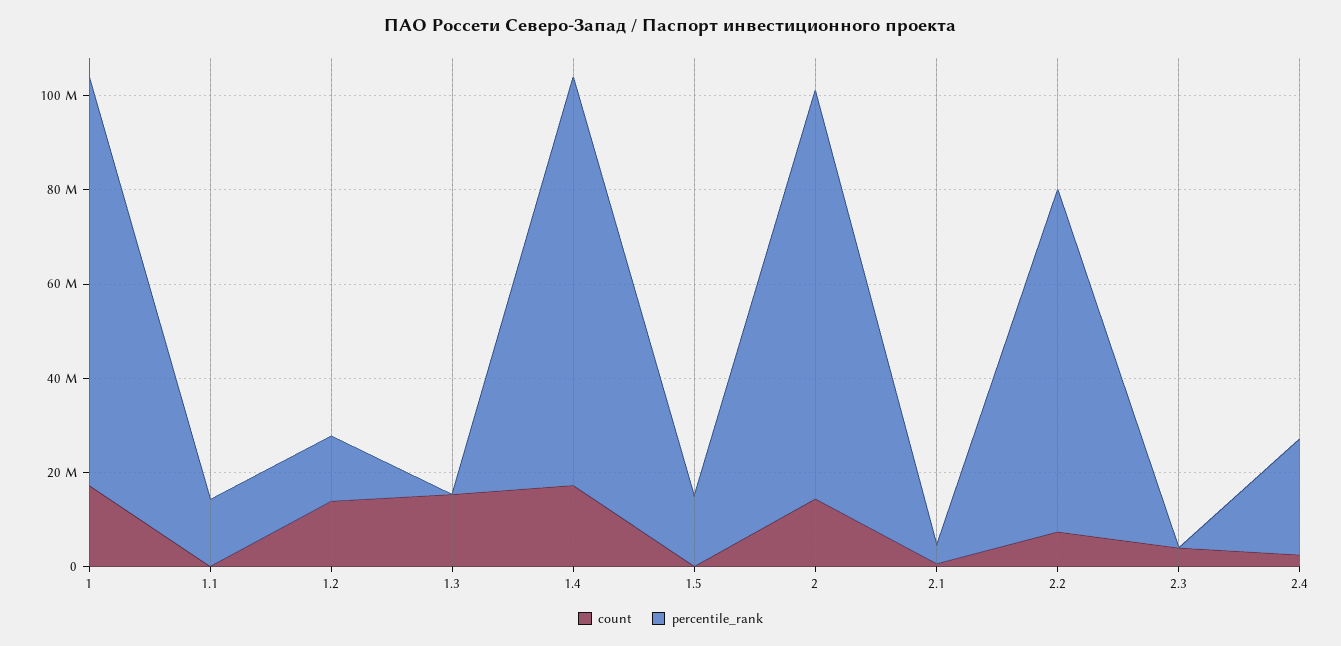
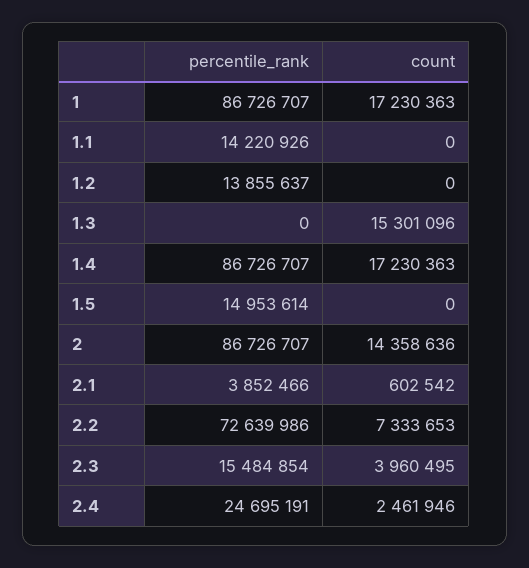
  {
    "count": {
      "1": 17230363,
      "1.1": 0,
-     "1.2": 15000000,
+     "1.2": 0,
      "1.3": 15301096,
      "1.4": 17230363,
      "1.5": 0,
      "2": 14358636,
      "2.1": 602542,
      "2.2": 7333653,
      "2.3": 3960495,
      "2.4": 2461946
    },
    "percentile_rank": {
      "1": 86726707,
      "1.1": 14220926,
      "1.2": 13855637,
      "1.3": 0,
      "1.4": 86726707,
      "1.5": 14953614,
      "2": 86726707,
      "2.1": 3852466,
      "2.2": 72639986,
-     "2.3": 0,
+     "2.3": 15484854,
      "2.4": 24695191
    }
  }

